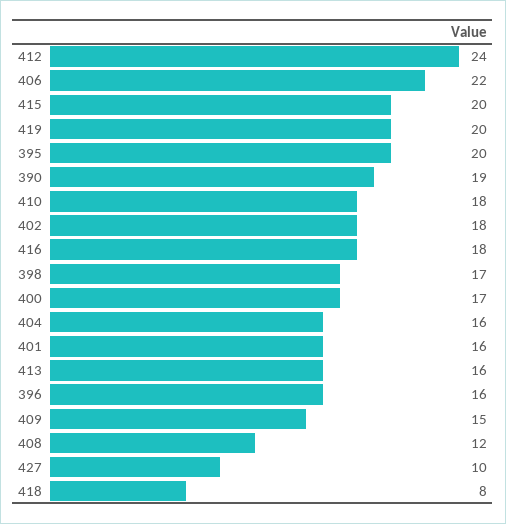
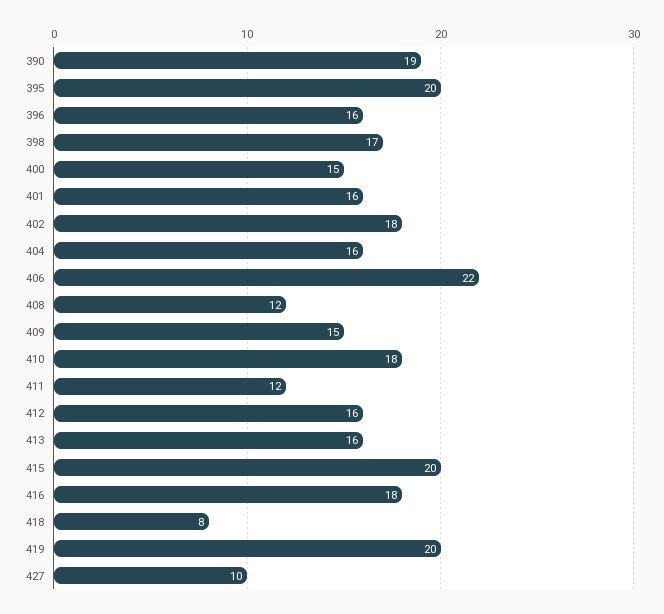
  {
-   "412": 24,
+   "412": 16,
    "406": 22,
    "415": 20,
    "419": 20,
    "395": 20,
    "390": 19,
    "410": 18,
    "402": 18,
    "416": 18,
    "398": 17,
-   "400": 17,
+   "400": 15,
    "404": 16,
    "401": 16,
    "413": 16,
    "396": 16,
    "409": 15,
    "408": 12,
    "427": 10,
-   "418": 8
+   "418": 8,
+   "411": 12
  }

